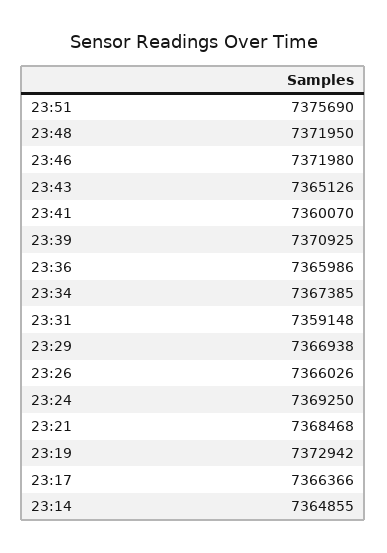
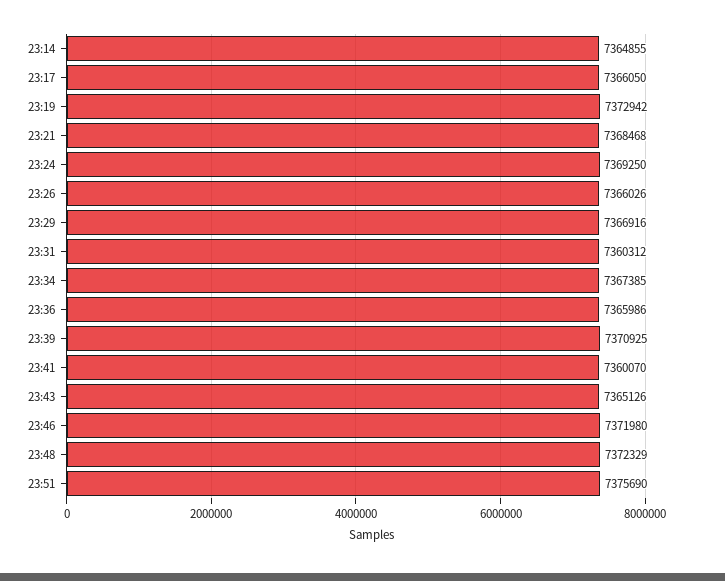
  {
    "23:51": 7375690,
-   "23:48": 7371950,
+   "23:48": 7372329,
    "23:46": 7371980,
    "23:43": 7365126,
    "23:41": 7360070,
    "23:39": 7370925,
    "23:36": 7365986,
    "23:34": 7367385,
-   "23:31": 7359148,
+   "23:31": 7360312,
-   "23:29": 7366938,
+   "23:29": 7366916,
    "23:26": 7366026,
    "23:24": 7369250,
    "23:21": 7368468,
    "23:19": 7372942,
-   "23:17": 7366366,
+   "23:17": 7366050,
    "23:14": 7364855
  }

